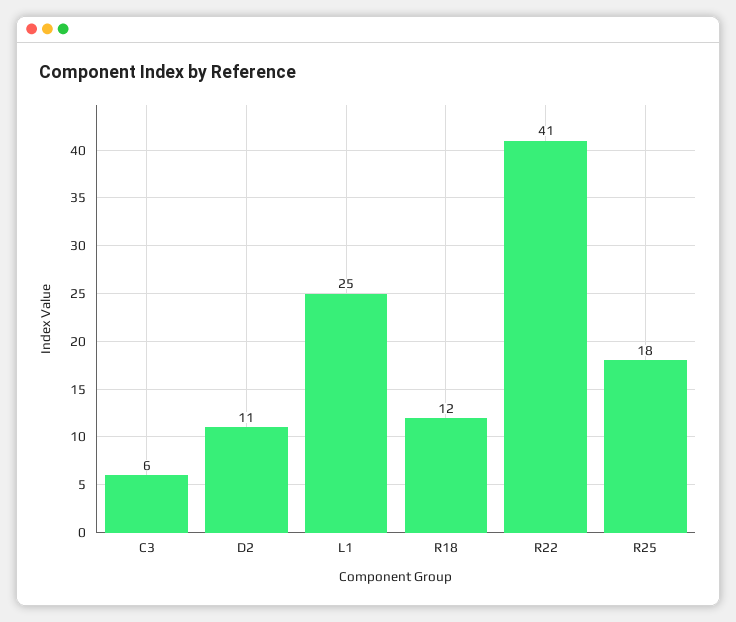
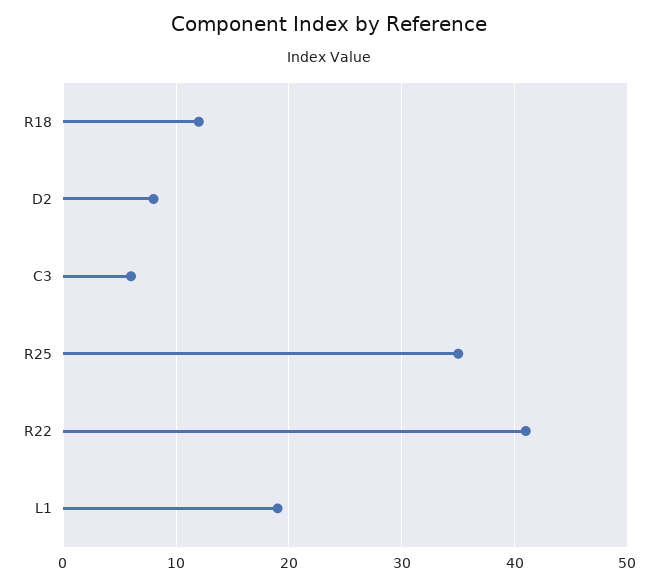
  {
    "C3": 6,
-   "D2": 11,
+   "D2": 8,
-   "L1": 25,
+   "L1": 19,
    "R18": 12,
    "R22": 41,
-   "R25": 18
+   "R25": 35
  }

